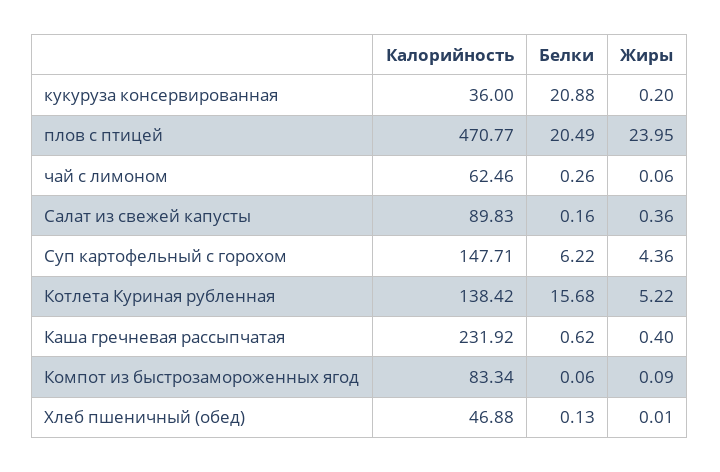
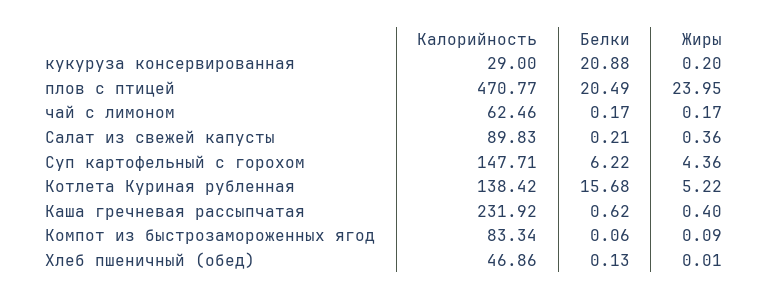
  {
    "Калорийность": {
-     "кукуруза консервированная": 36,
+     "кукуруза консервированная": 29,
      "плов с птицей": 470.77,
      "чай с лимоном": 62.46,
      "Салат из свежей капусты": 89.83,
      "Суп картофельный с горохом": 147.71,
      "Котлета Куриная рубленная": 138.42,
      "Каша гречневая рассыпчатая": 231.92,
      "Компот из быстрозамороженных ягод": 83.34,
-     "Хлеб пшеничный (обед)": 46.88
+     "Хлеб пшеничный (обед)": 46.86
    },
    "Белки": {
      "кукуруза консервированная": 20.88,
      "плов с птицей": 20.49,
-     "чай с лимоном": 0.26,
+     "чай с лимоном": 0.17,
-     "Салат из свежей капусты": 0.16,
+     "Салат из свежей капусты": 0.21,
      "Суп картофельный с горохом": 6.22,
      "Котлета Куриная рубленная": 15.68,
      "Каша гречневая рассыпчатая": 0.62,
      "Компот из быстрозамороженных ягод": 0.06,
      "Хлеб пшеничный (обед)": 0.13
    },
    "Жиры": {
      "кукуруза консервированная": 0.2,
      "плов с птицей": 23.95,
-     "чай с лимоном": 0.06,
+     "чай с лимоном": 0.17,
      "Салат из свежей капусты": 0.36,
      "Суп картофельный с горохом": 4.36,
      "Котлета Куриная рубленная": 5.22,
      "Каша гречневая рассыпчатая": 0.4,
      "Компот из быстрозамороженных ягод": 0.09,
      "Хлеб пшеничный (обед)": 0.01
    }
  }

